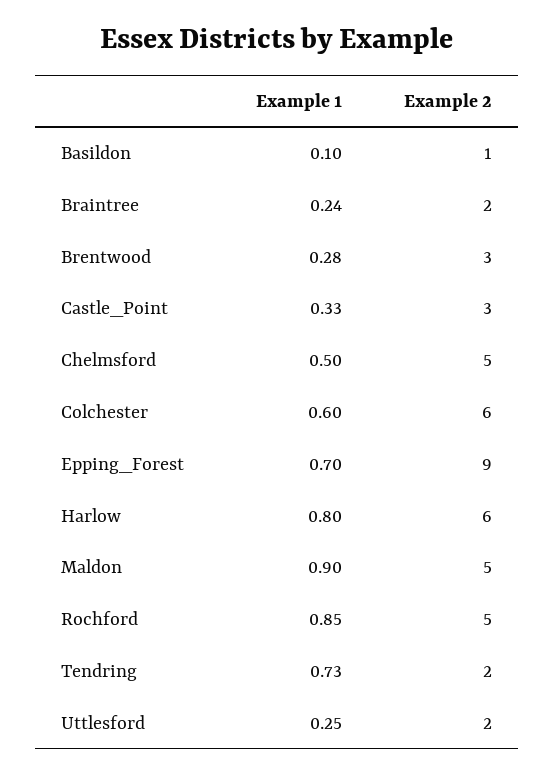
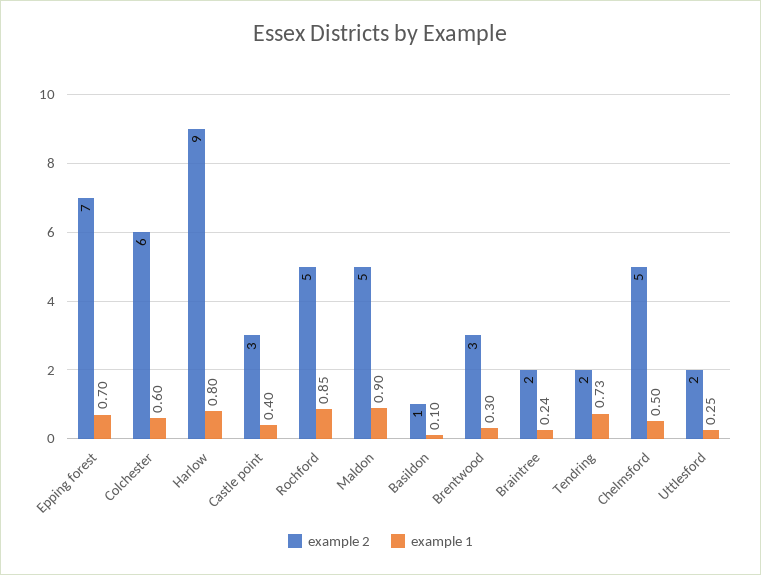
  {
    "Example 1": {
      "Basildon": 0.1,
      "Braintree": 0.24,
-     "Brentwood": 0.28,
+     "Brentwood": 0.3,
-     "Castle_Point": 0.33,
+     "Castle_Point": 0.4,
      "Chelmsford": 0.5,
      "Colchester": 0.6,
      "Epping_Forest": 0.7,
      "Harlow": 0.8,
      "Maldon": 0.9,
      "Rochford": 0.85,
      "Tendring": 0.73,
      "Uttlesford": 0.25
    },
    "Example 2": {
      "Basildon": 1,
      "Braintree": 2,
      "Brentwood": 3,
      "Castle_Point": 3,
      "Chelmsford": 5,
      "Colchester": 6,
-     "Epping_Forest": 9,
+     "Epping_Forest": 7,
-     "Harlow": 6,
+     "Harlow": 9,
      "Maldon": 5,
      "Rochford": 5,
      "Tendring": 2,
      "Uttlesford": 2
    }
  }

